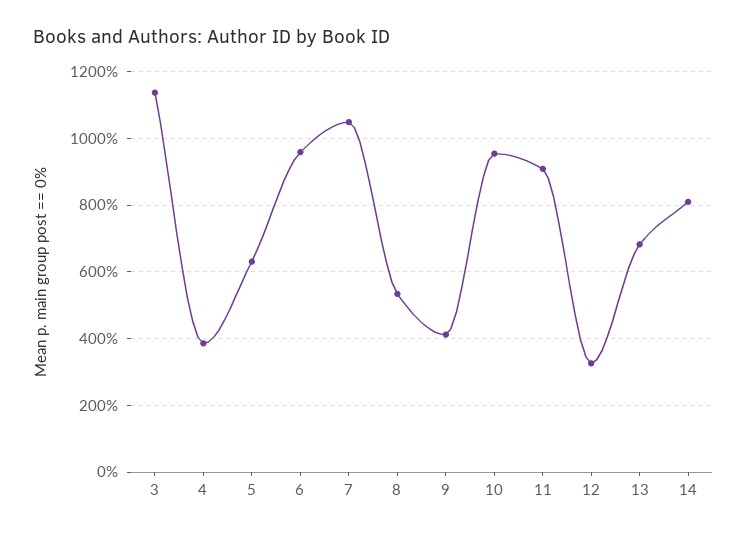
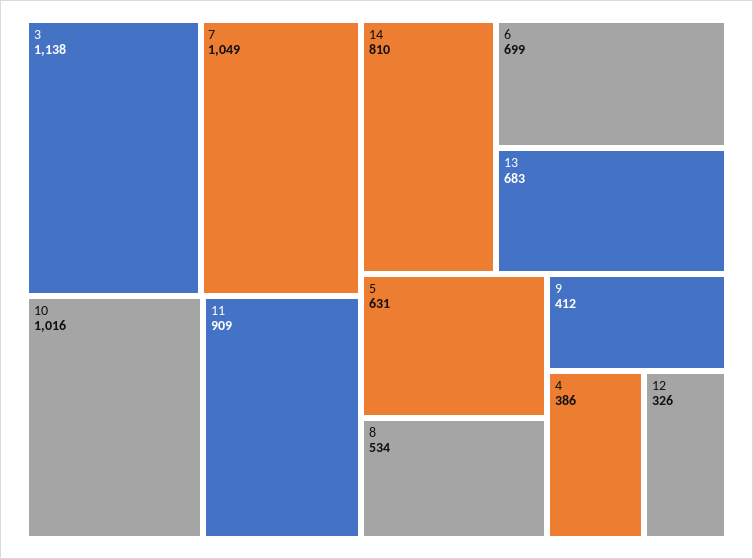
  {
    "3": 1138,
    "4": 386,
    "5": 631,
-   "6": 960,
+   "6": 699,
    "7": 1049,
    "8": 534,
    "9": 412,
-   "10": 960,
+   "10": 1016,
    "11": 909,
    "12": 326,
    "13": 683,
    "14": 810
  }

